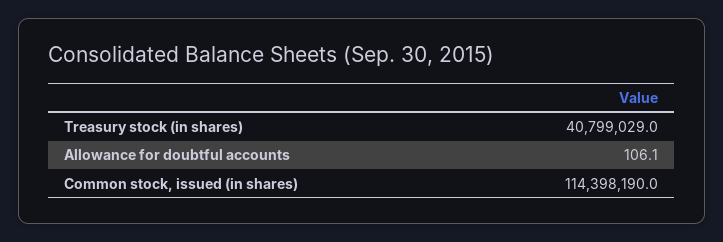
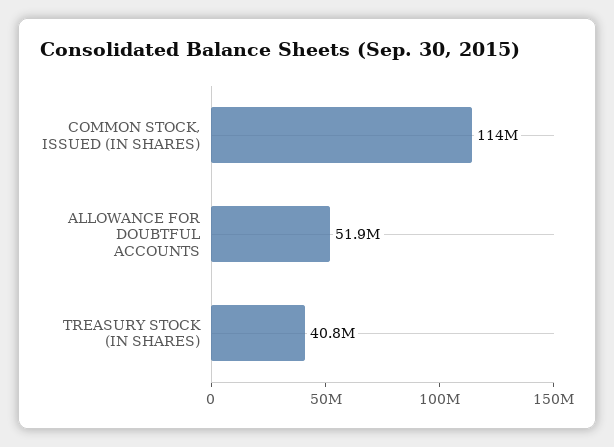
  {
    "Treasury stock (in shares)": 40799029,
-   "Allowance for doubtful accounts": 106.1,
+   "Allowance for doubtful accounts": 51900000,
    "Common stock, issued (in shares)": 114398190
  }

